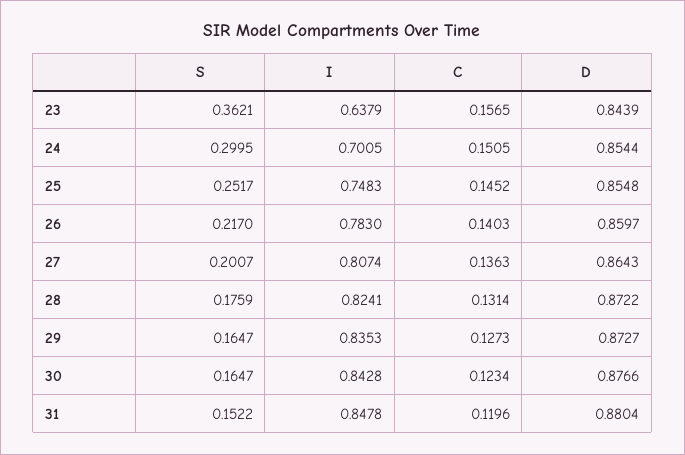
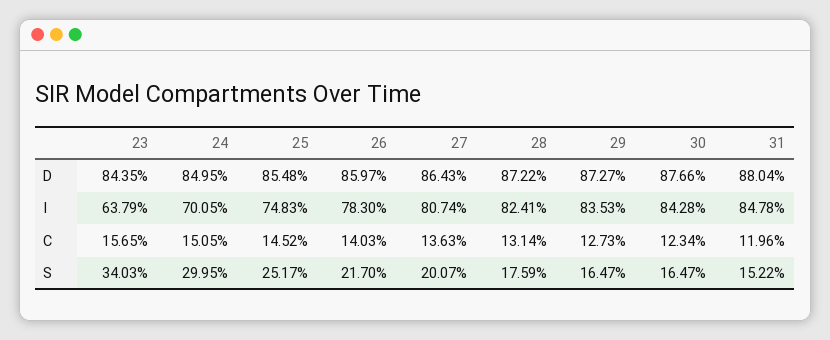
  {
    "S": {
-     "23": 0.3621,
+     "23": 0.3403,
      "24": 0.2995,
      "25": 0.2517,
      "26": 0.217,
      "27": 0.2007,
      "28": 0.1759,
      "29": 0.1647,
      "30": 0.1647,
      "31": 0.1522
    },
    "I": {
      "23": 0.6379,
      "24": 0.7005,
      "25": 0.7483,
      "26": 0.783,
      "27": 0.8074,
      "28": 0.8241,
      "29": 0.8353,
      "30": 0.8428,
      "31": 0.8478
    },
    "C": {
      "23": 0.1565,
      "24": 0.1505,
      "25": 0.1452,
      "26": 0.1403,
      "27": 0.1363,
      "28": 0.1314,
      "29": 0.1273,
      "30": 0.1234,
      "31": 0.1196
    },
    "D": {
-     "23": 0.8439,
+     "23": 0.8435,
-     "24": 0.8544,
+     "24": 0.8495,
      "25": 0.8548,
      "26": 0.8597,
      "27": 0.8643,
      "28": 0.8722,
      "29": 0.8727,
      "30": 0.8766,
      "31": 0.8804
    }
  }

